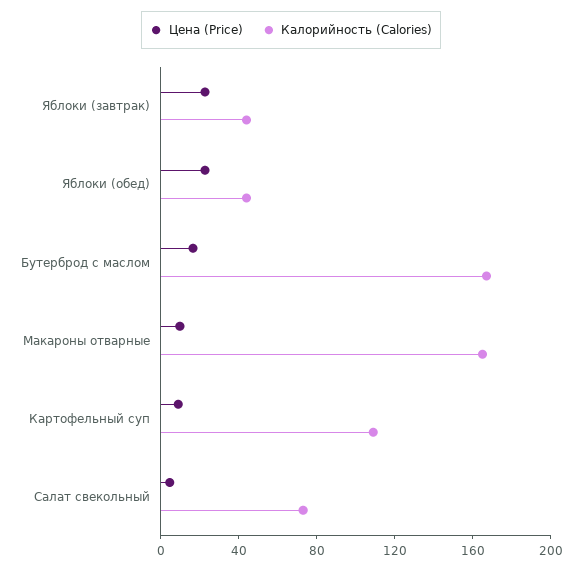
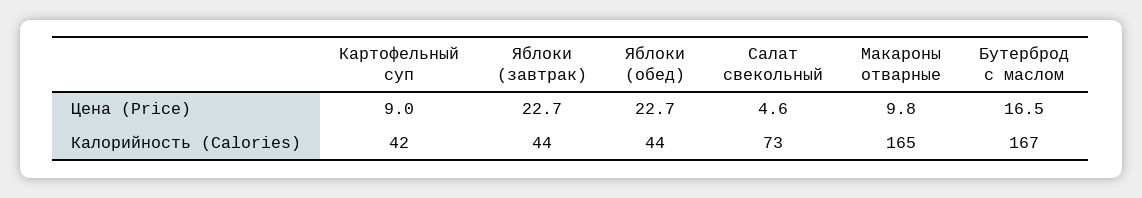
  {
    "Цена (Price)": {
      "Яблоки (завтрак)": 22.7,
      "Яблоки (обед)": 22.7,
      "Бутерброд с маслом": 16.5,
      "Макароны отварные": 9.8,
      "Картофельный суп": 9,
      "Салат свекольный": 4.6
    },
    "Калорийность (Calories)": {
      "Яблоки (завтрак)": 44,
      "Яблоки (обед)": 44,
      "Бутерброд с маслом": 167,
      "Макароны отварные": 165,
-     "Картофельный суп": 110,
+     "Картофельный суп": 42,
      "Салат свекольный": 73
    }
  }

